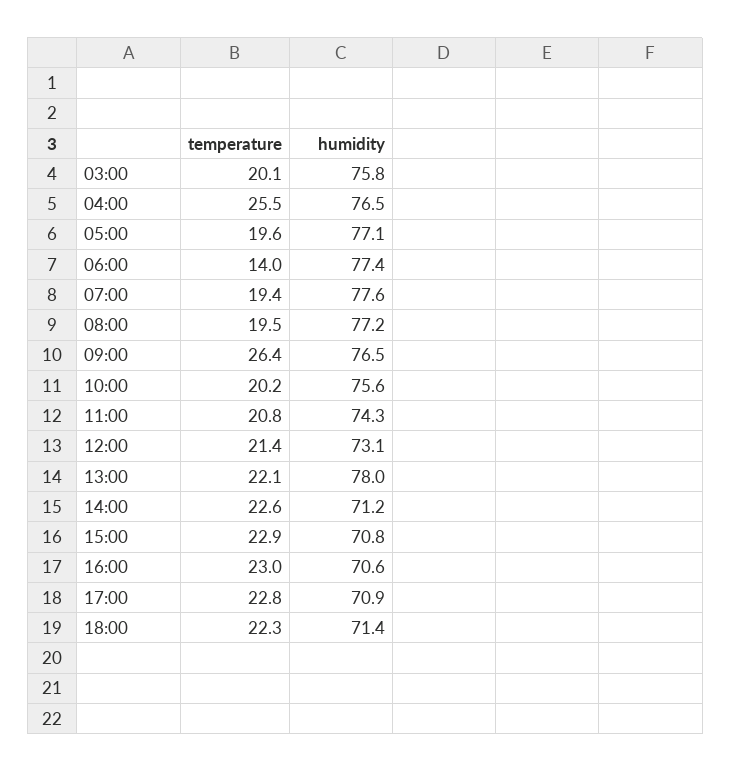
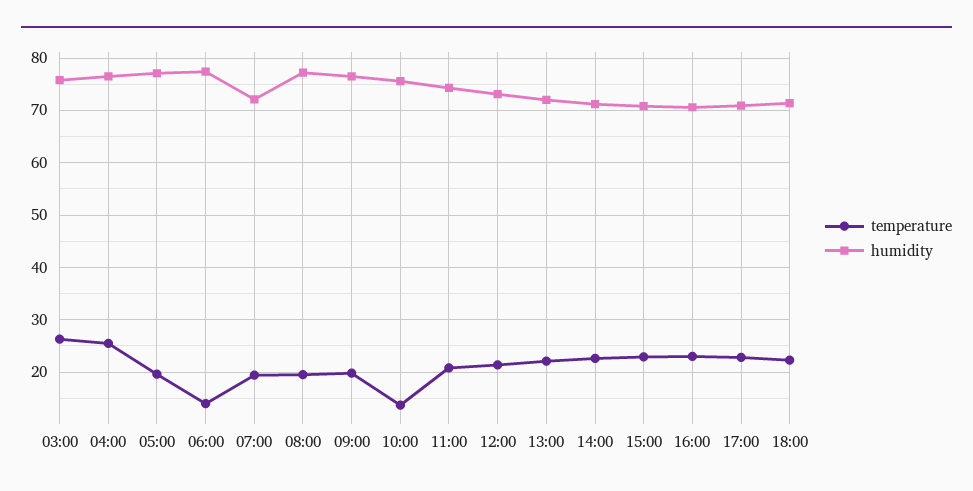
  {
    "temperature": {
-     "03:00": 20.1,
+     "03:00": 26,
      "04:00": 25.5,
      "05:00": 19.6,
      "06:00": 14,
      "07:00": 19.4,
      "08:00": 19.5,
-     "09:00": 26.4,
+     "09:00": 20,
-     "10:00": 20.2,
+     "10:00": 14,
      "11:00": 20.8,
      "12:00": 21.4,
      "13:00": 22.1,
      "14:00": 22.6,
      "15:00": 22.9,
      "16:00": 23,
      "17:00": 22.8,
      "18:00": 22.3
    },
    "humidity": {
      "03:00": 75.8,
      "04:00": 76.5,
      "05:00": 77.1,
      "06:00": 77.4,
-     "07:00": 77.6,
+     "07:00": 72,
      "08:00": 77.2,
      "09:00": 76.5,
      "10:00": 75.6,
      "11:00": 74.3,
      "12:00": 73.1,
-     "13:00": 78,
+     "13:00": 72,
      "14:00": 71.2,
      "15:00": 70.8,
      "16:00": 70.6,
      "17:00": 70.9,
      "18:00": 71.4
    }
  }

